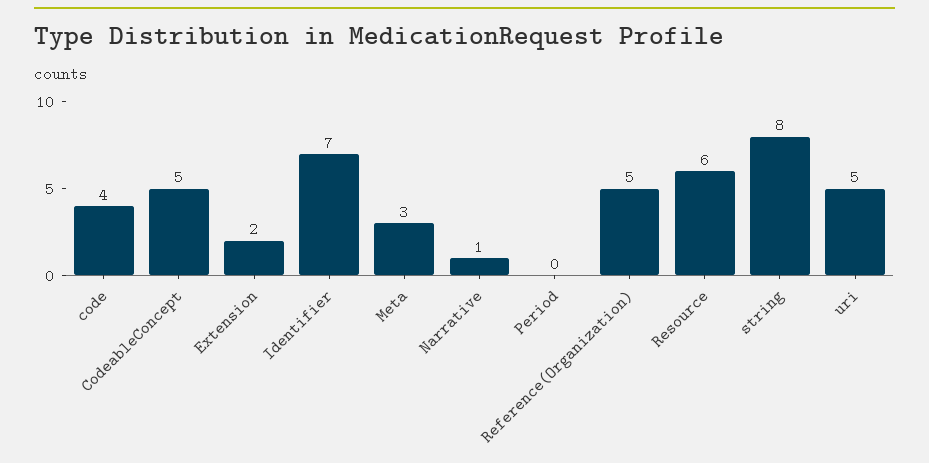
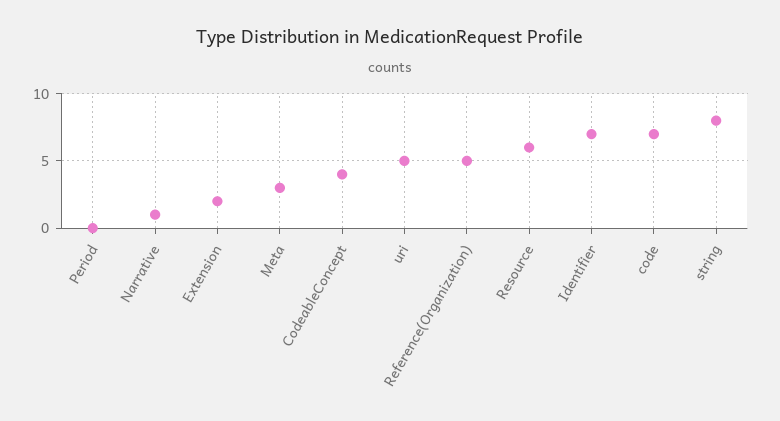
  {
-   "code": 4,
+   "code": 7,
-   "CodeableConcept": 5,
+   "CodeableConcept": 4,
    "Extension": 2,
    "Identifier": 7,
    "Meta": 3,
    "Narrative": 1,
    "Period": 0,
    "Reference(Organization)": 5,
    "Resource": 6,
    "string": 8,
    "uri": 5
  }

